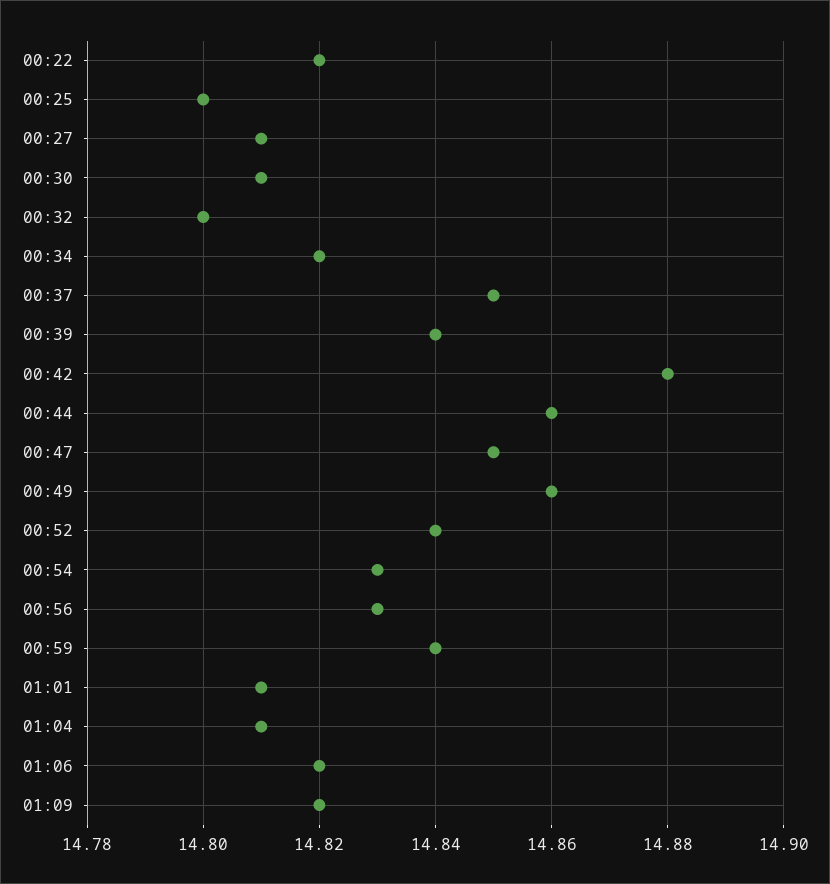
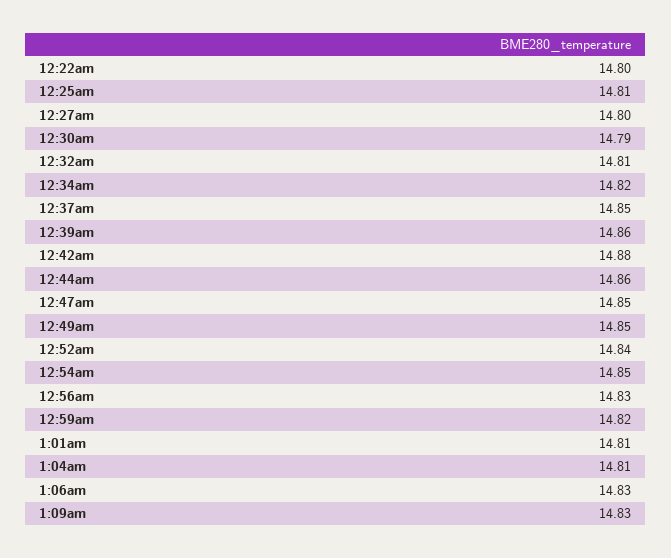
  {
-   "00:22": 14.82,
+   "00:22": 14.8,
-   "00:25": 14.8,
+   "00:25": 14.81,
-   "00:27": 14.81,
+   "00:27": 14.8,
-   "00:30": 14.81,
+   "00:30": 14.79,
-   "00:32": 14.8,
+   "00:32": 14.81,
    "00:34": 14.82,
    "00:37": 14.85,
-   "00:39": 14.84,
+   "00:39": 14.86,
    "00:42": 14.88,
    "00:44": 14.86,
    "00:47": 14.85,
-   "00:49": 14.86,
+   "00:49": 14.85,
    "00:52": 14.84,
-   "00:54": 14.83,
+   "00:54": 14.85,
    "00:56": 14.83,
-   "00:59": 14.84,
+   "00:59": 14.82,
    "01:01": 14.81,
    "01:04": 14.81,
-   "01:06": 14.82,
+   "01:06": 14.83,
-   "01:09": 14.82
+   "01:09": 14.83
  }

